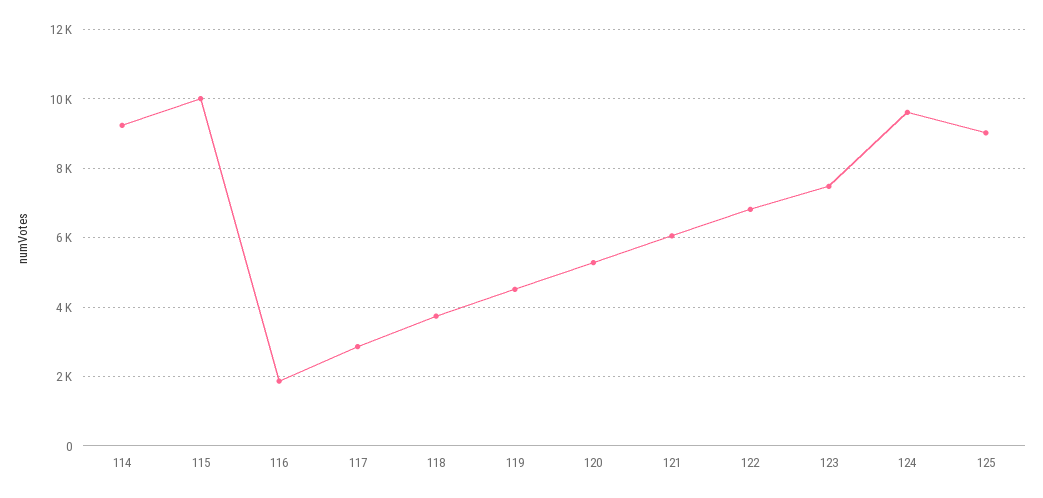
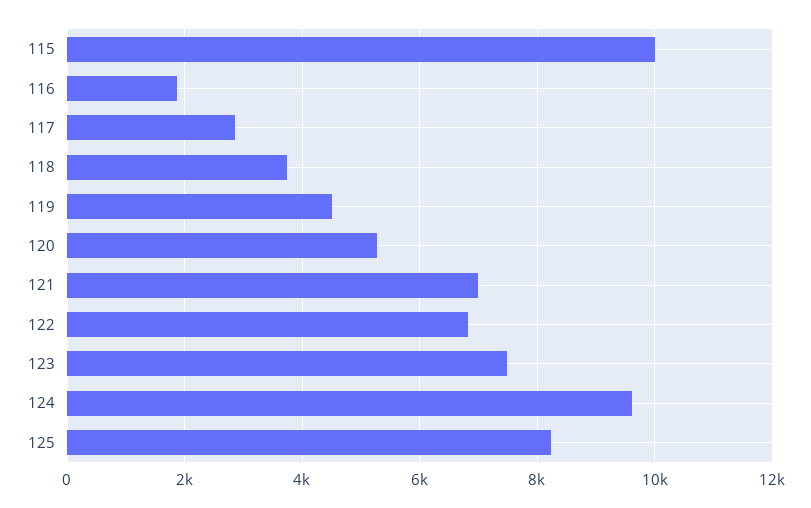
  {
-   "114": 9200,
    "115": 10000,
    "116": 1800,
    "117": 2800,
    "118": 3800,
    "119": 4600,
    "120": 5200,
-   "121": 6000,
+   "121": 7000,
    "122": 6800,
    "123": 7400,
    "124": 9600,
-   "125": 9000
+   "125": 8200
  }

